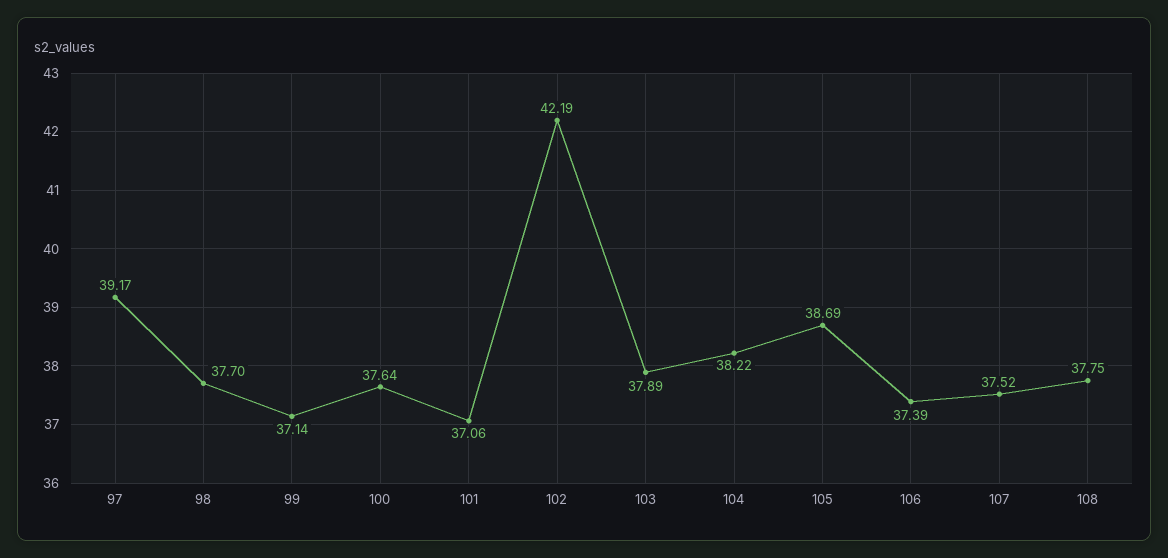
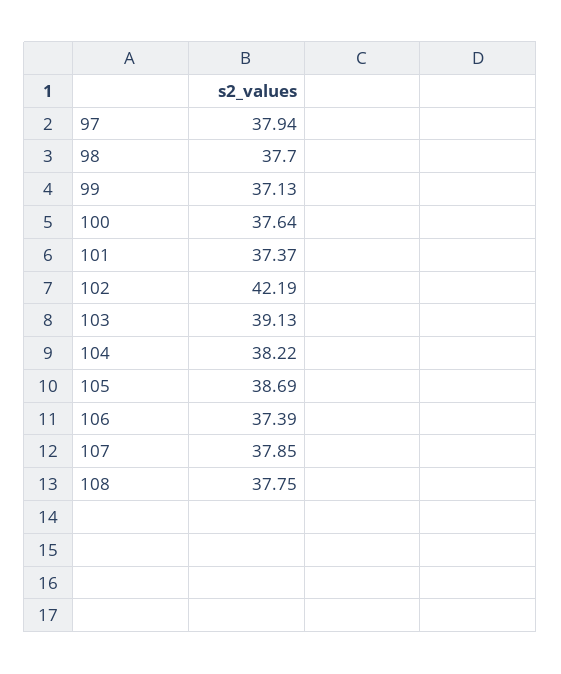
  {
-   "97": 39.17,
+   "97": 37.94,
    "98": 37.7,
-   "99": 37.14,
+   "99": 37.13,
    "100": 37.64,
-   "101": 37.06,
+   "101": 37.37,
    "102": 42.19,
-   "103": 37.89,
+   "103": 39.13,
    "104": 38.22,
    "105": 38.69,
    "106": 37.39,
-   "107": 37.52,
+   "107": 37.85,
    "108": 37.75
  }

